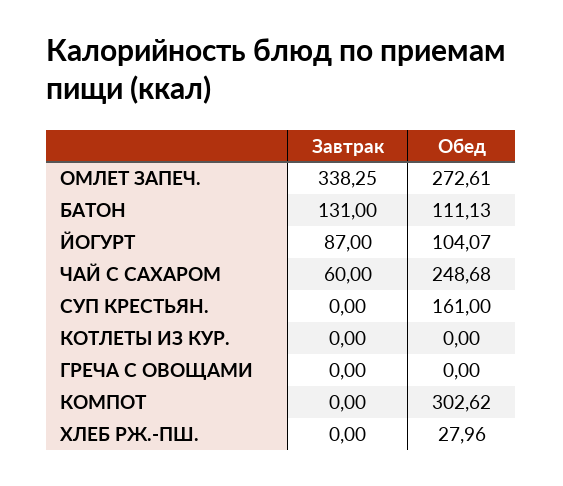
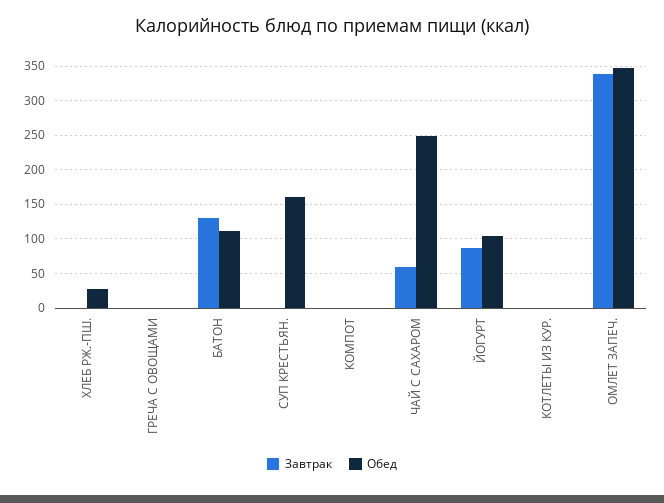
  {
    "Завтрак": {
      "ОМЛЕТ ЗАПЕЧ.": 338.25,
      "БАТОН": 131,
      "ЙОГУРТ": 87,
      "ЧАЙ С САХАРОМ": 60,
      "СУП КРЕСТЬЯН.": 0,
      "КОТЛЕТЫ ИЗ КУР.": 0,
      "ГРЕЧА С ОВОЩАМИ": 0,
      "КОМПОТ": 0,
      "ХЛЕБ РЖ.-ПШ.": 0
    },
    "Обед": {
-     "ОМЛЕТ ЗАПЕЧ.": 272.61,
+     "ОМЛЕТ ЗАПЕЧ.": 350,
      "БАТОН": 111.13,
      "ЙОГУРТ": 104.07,
      "ЧАЙ С САХАРОМ": 248.68,
      "СУП КРЕСТЬЯН.": 161,
      "КОТЛЕТЫ ИЗ КУР.": 0,
      "ГРЕЧА С ОВОЩАМИ": 0,
-     "КОМПОТ": 302.62,
+     "КОМПОТ": 0,
      "ХЛЕБ РЖ.-ПШ.": 27.96
    }
  }

